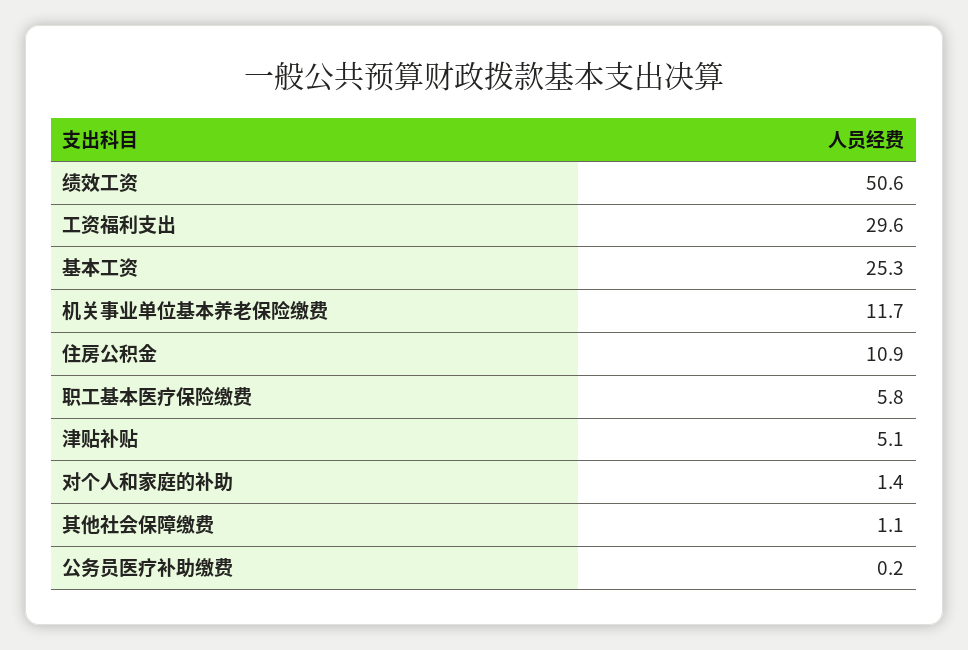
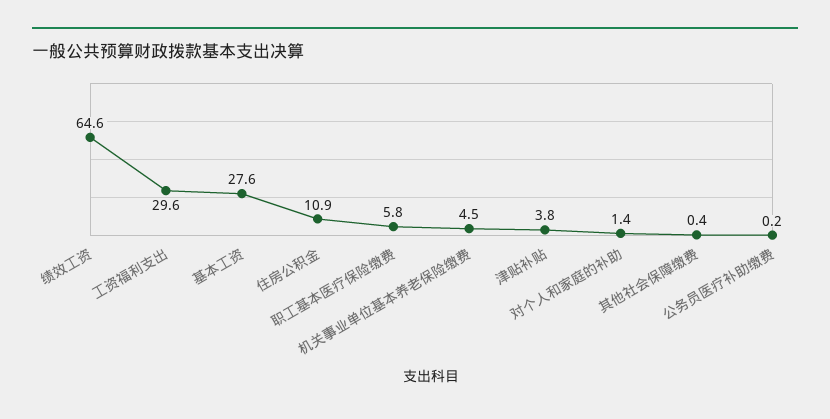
  {
-   "绩效工资": 50.6,
+   "绩效工资": 64.6,
    "工资福利支出": 29.6,
-   "基本工资": 25.3,
+   "基本工资": 27.6,
-   "机关事业单位基本养老保险缴费": 11.7,
+   "机关事业单位基本养老保险缴费": 4.5,
    "住房公积金": 10.9,
    "职工基本医疗保险缴费": 5.8,
-   "津贴补贴": 5.1,
+   "津贴补贴": 3.8,
    "对个人和家庭的补助": 1.4,
-   "其他社会保障缴费": 1.1,
+   "其他社会保障缴费": 0.4,
    "公务员医疗补助缴费": 0.2
  }

